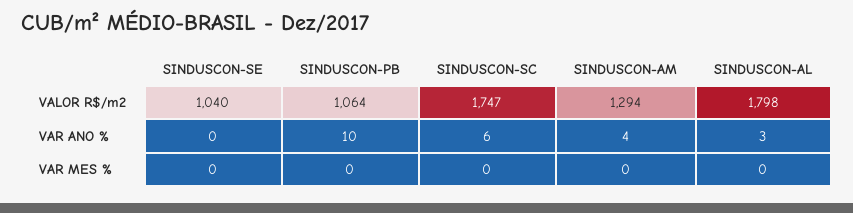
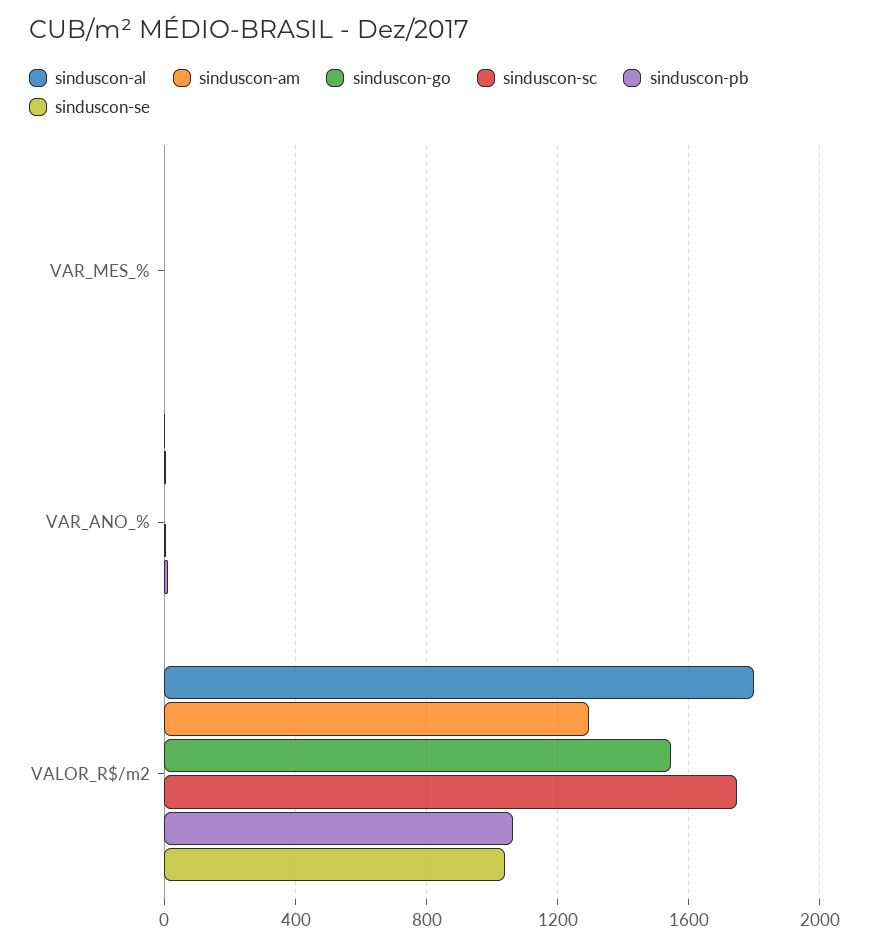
  {
    "SINDUSCON-SE": {
      "VALOR R$/m2": 1040,
      "VAR ANO %": 0,
      "VAR MES %": 0
    },
    "SINDUSCON-PB": {
      "VALOR R$/m2": 1064,
      "VAR ANO %": 10,
      "VAR MES %": 0
    },
    "SINDUSCON-SC": {
      "VALOR R$/m2": 1747,
      "VAR ANO %": 6,
      "VAR MES %": 0
    },
    "SINDUSCON-AM": {
      "VALOR R$/m2": 1294,
      "VAR ANO %": 4,
      "VAR MES %": 0
    },
    "SINDUSCON-AL": {
      "VALOR R$/m2": 1798,
      "VAR ANO %": 3,
      "VAR MES %": 0
-   }
+   },
+   "sinduscon-go": {
+     "VAR MES %": 0,
+     "VAR ANO %": 0,
+     "VALOR R$/m2": 1550
+   }
  }

